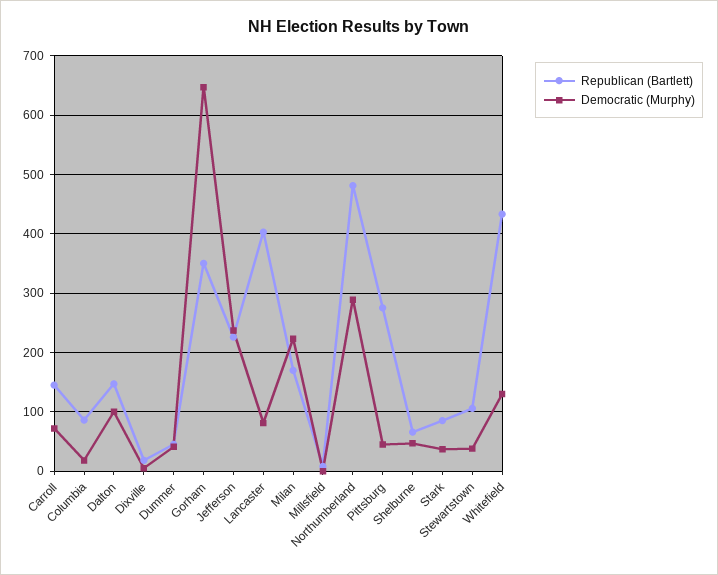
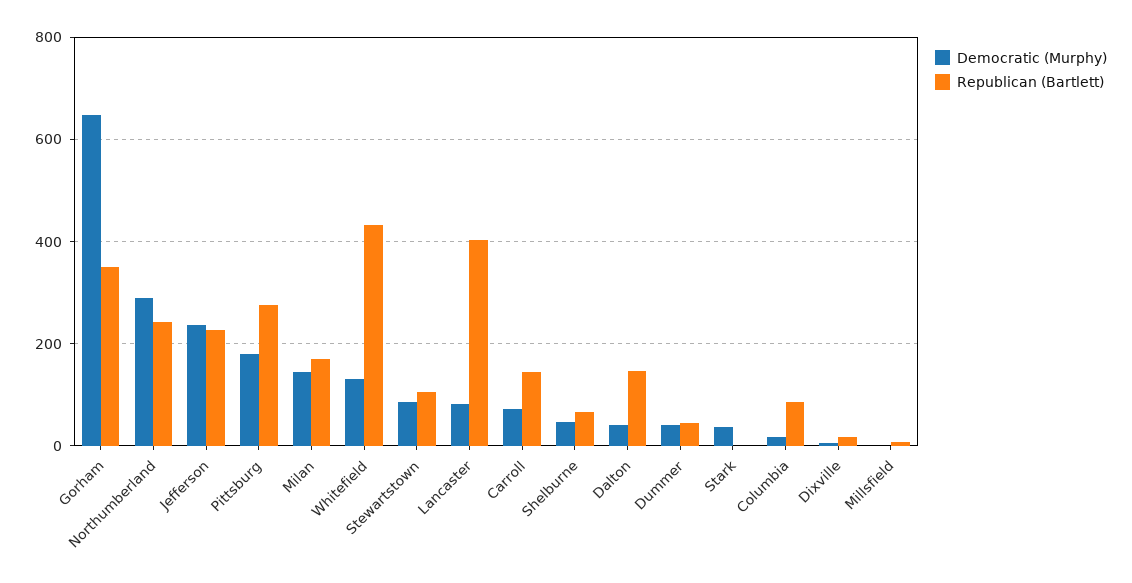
  {
    "Republican (Bartlett)": {
      "Carroll": 140,
      "Columbia": 80,
      "Dalton": 140,
      "Dixville": 20,
      "Dummer": 40,
      "Gorham": 360,
      "Jefferson": 220,
      "Lancaster": 400,
      "Milan": 180,
      "Millsfield": 0,
-     "Northumberland": 480,
+     "Northumberland": 240,
      "Pittsburg": 280,
      "Shelburne": 60,
-     "Stark": 80,
+     "Stark": 0,
      "Stewartstown": 100,
      "Whitefield": 440
    },
    "Democratic (Murphy)": {
      "Carroll": 80,
      "Columbia": 20,
-     "Dalton": 100,
+     "Dalton": 40,
      "Dixville": 0,
      "Dummer": 40,
      "Gorham": 640,
      "Jefferson": 240,
      "Lancaster": 80,
-     "Milan": 220,
+     "Milan": 140,
      "Millsfield": 0,
      "Northumberland": 280,
-     "Pittsburg": 40,
+     "Pittsburg": 180,
      "Shelburne": 40,
      "Stark": 40,
-     "Stewartstown": 40,
+     "Stewartstown": 80,
      "Whitefield": 140
    }
  }

